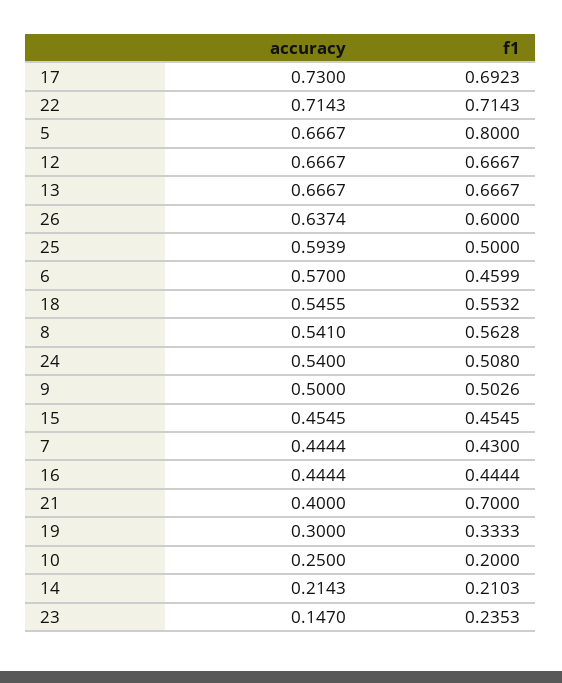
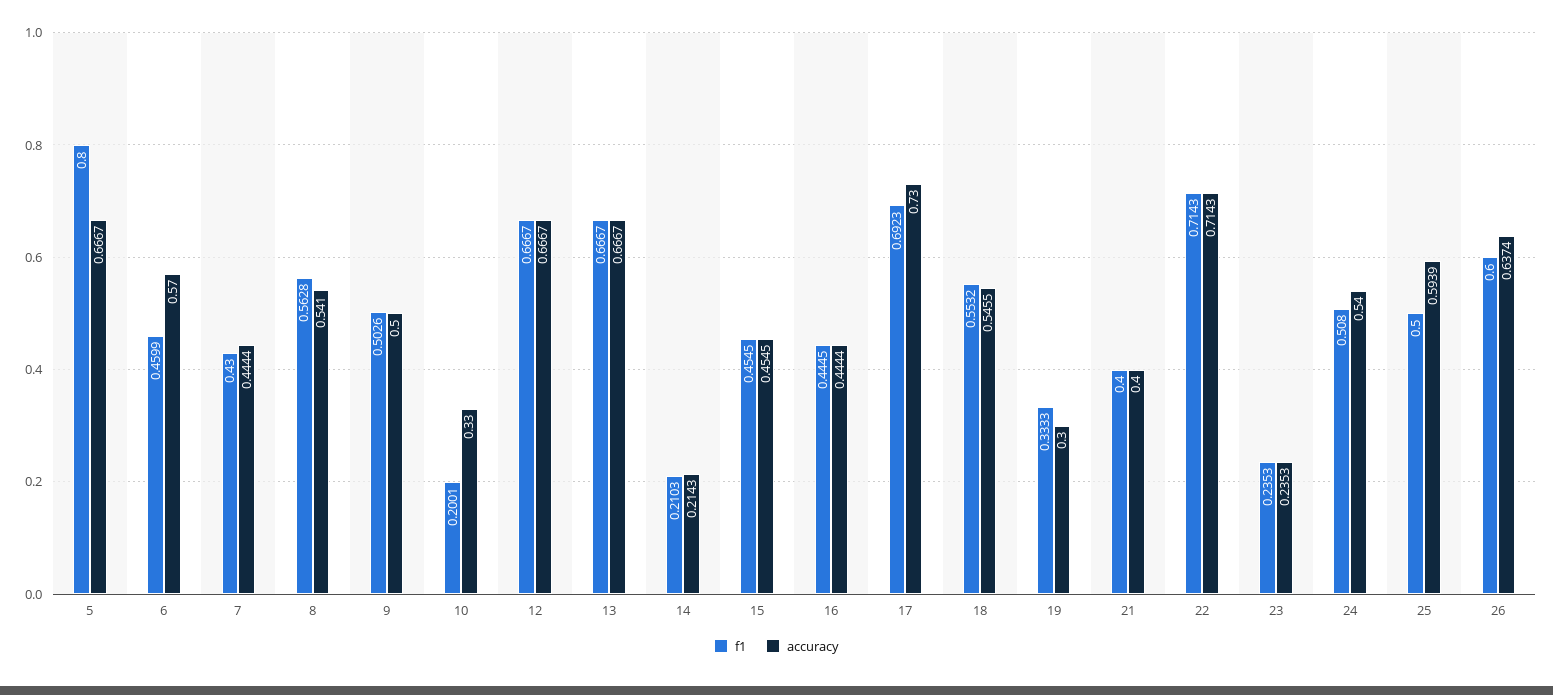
  {
    "accuracy": {
      "17": 0.73,
      "22": 0.7143,
      "5": 0.6667,
      "12": 0.6667,
      "13": 0.6667,
      "26": 0.6374,
      "25": 0.5939,
      "6": 0.57,
      "18": 0.5455,
      "8": 0.541,
      "24": 0.54,
      "9": 0.5,
      "15": 0.4545,
      "7": 0.4444,
      "16": 0.4444,
      "21": 0.4,
      "19": 0.3,
-     "10": 0.25,
+     "10": 0.33,
      "14": 0.2143,
-     "23": 0.147
+     "23": 0.2353
    },
    "f1": {
      "17": 0.6923,
      "22": 0.7143,
      "5": 0.8,
      "12": 0.6667,
      "13": 0.6667,
      "26": 0.6,
      "25": 0.5,
      "6": 0.4599,
      "18": 0.5532,
      "8": 0.5628,
      "24": 0.508,
      "9": 0.5026,
      "15": 0.4545,
      "7": 0.43,
-     "16": 0.4444,
+     "16": 0.4445,
-     "21": 0.7,
+     "21": 0.4,
      "19": 0.3333,
-     "10": 0.2,
+     "10": 0.2001,
      "14": 0.2103,
      "23": 0.2353
    }
  }

